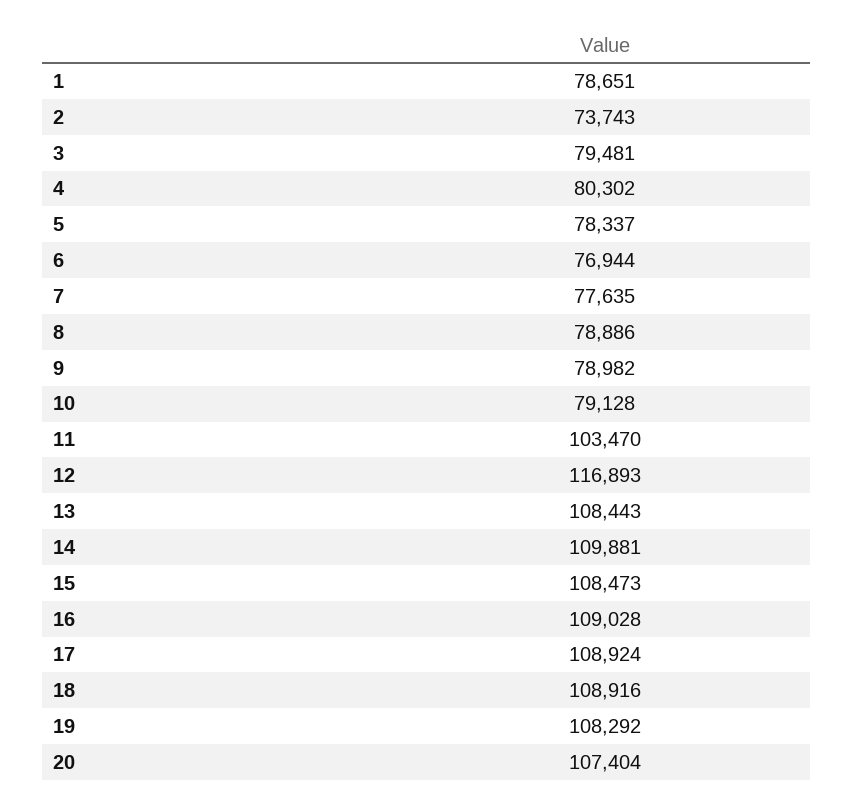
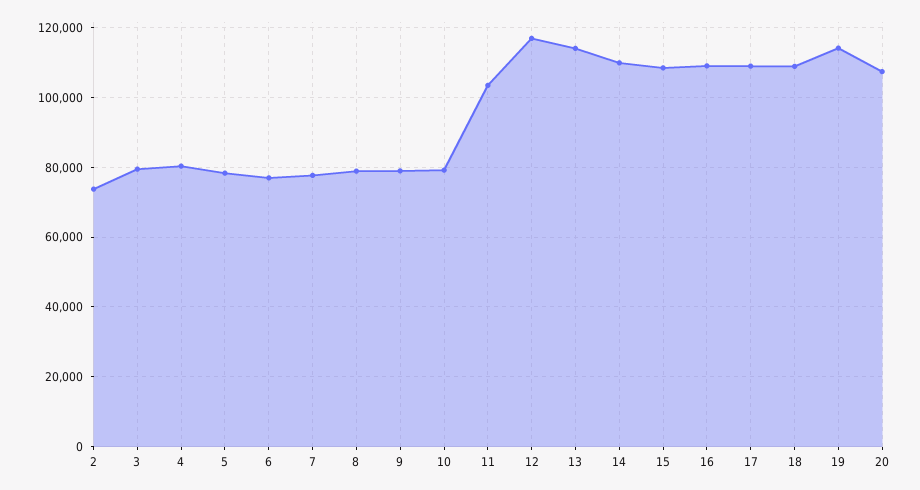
  {
-   "1": 78651,
    "2": 73743,
    "3": 79481,
    "4": 80302,
    "5": 78337,
    "6": 76944,
    "7": 77635,
    "8": 78886,
    "9": 78982,
    "10": 79128,
    "11": 103470,
    "12": 116893,
-   "13": 108443,
+   "13": 114000,
    "14": 109881,
    "15": 108473,
    "16": 109028,
    "17": 108924,
    "18": 108916,
-   "19": 108292,
+   "19": 114000,
    "20": 107404
  }

